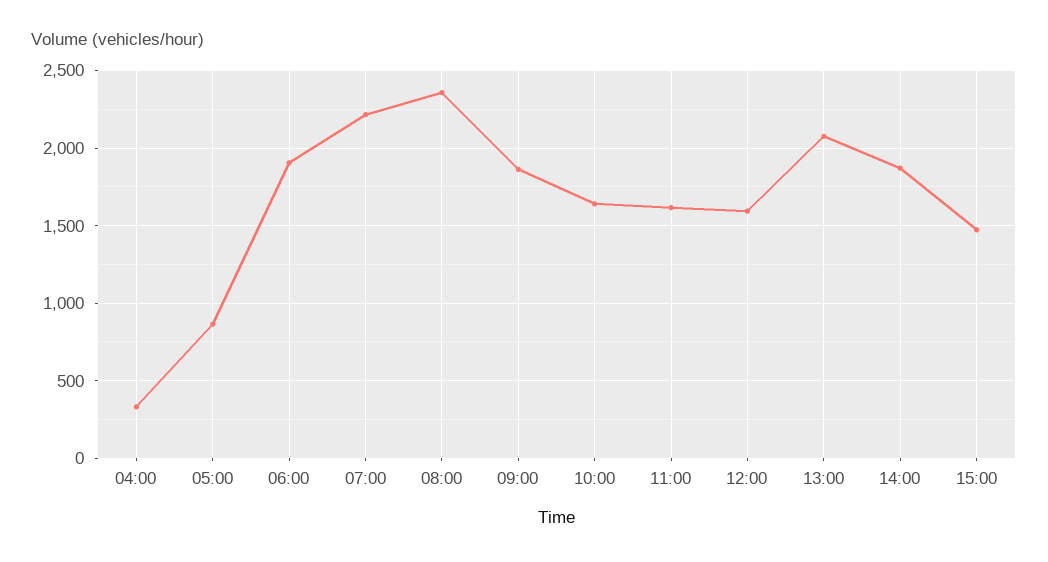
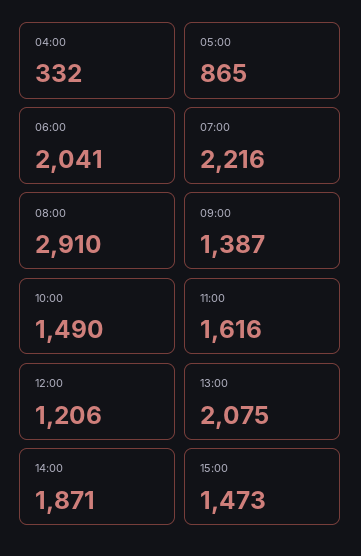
  {
    "04:00": 332,
    "05:00": 865,
-   "06:00": 1900,
+   "06:00": 2041,
    "07:00": 2216,
-   "08:00": 2350,
+   "08:00": 2910,
-   "09:00": 1850,
+   "09:00": 1387,
-   "10:00": 1650,
+   "10:00": 1490,
    "11:00": 1616,
-   "12:00": 1600,
+   "12:00": 1206,
    "13:00": 2075,
    "14:00": 1871,
    "15:00": 1473
  }

